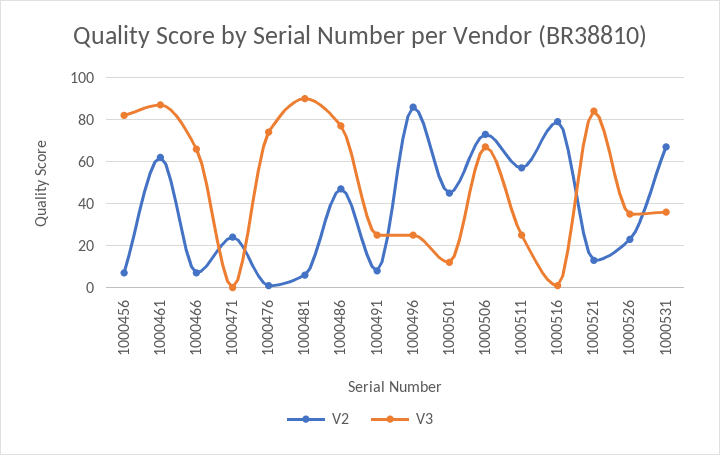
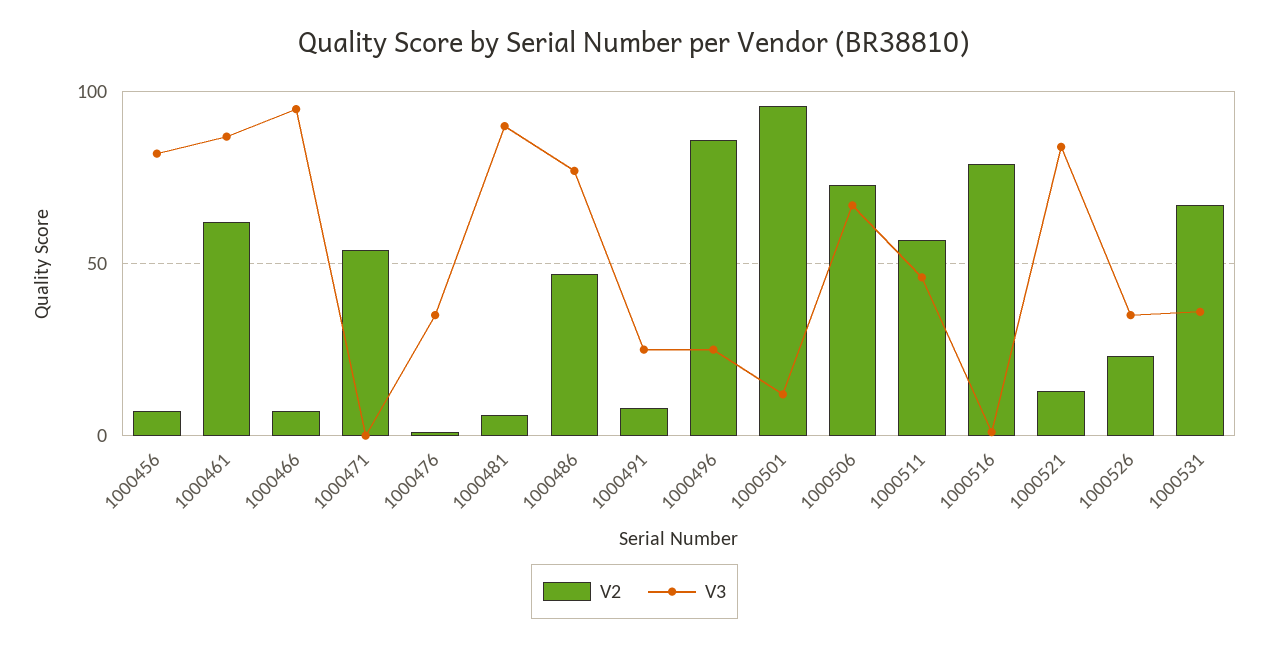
  {
    "V2": {
      "1000456": 5,
      "1000461": 60,
      "1000466": 5,
-     "1000471": 25,
+     "1000471": 55,
      "1000476": 0,
      "1000481": 5,
      "1000486": 45,
      "1000491": 10,
      "1000496": 85,
-     "1000501": 45,
+     "1000501": 95,
      "1000506": 75,
      "1000511": 55,
      "1000516": 80,
      "1000521": 15,
      "1000526": 25,
      "1000531": 65
    },
    "V3": {
      "1000456": 80,
      "1000461": 85,
-     "1000466": 65,
+     "1000466": 95,
      "1000471": 0,
-     "1000476": 75,
+     "1000476": 35,
      "1000481": 90,
      "1000486": 75,
      "1000491": 25,
      "1000496": 25,
      "1000501": 10,
      "1000506": 65,
-     "1000511": 25,
+     "1000511": 45,
      "1000516": 0,
      "1000521": 85,
      "1000526": 35,
      "1000531": 35
    }
  }

